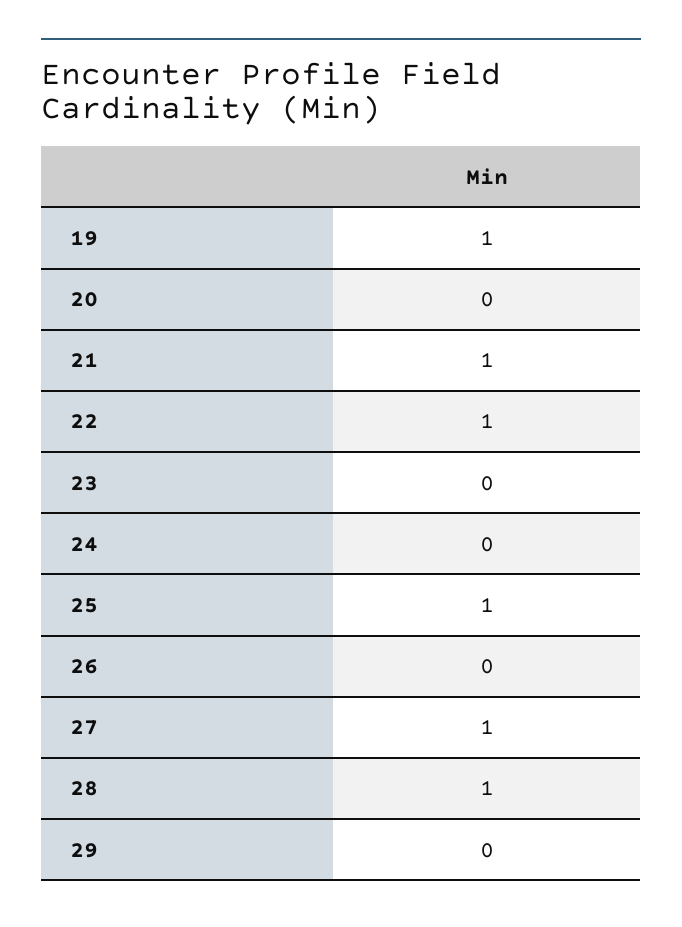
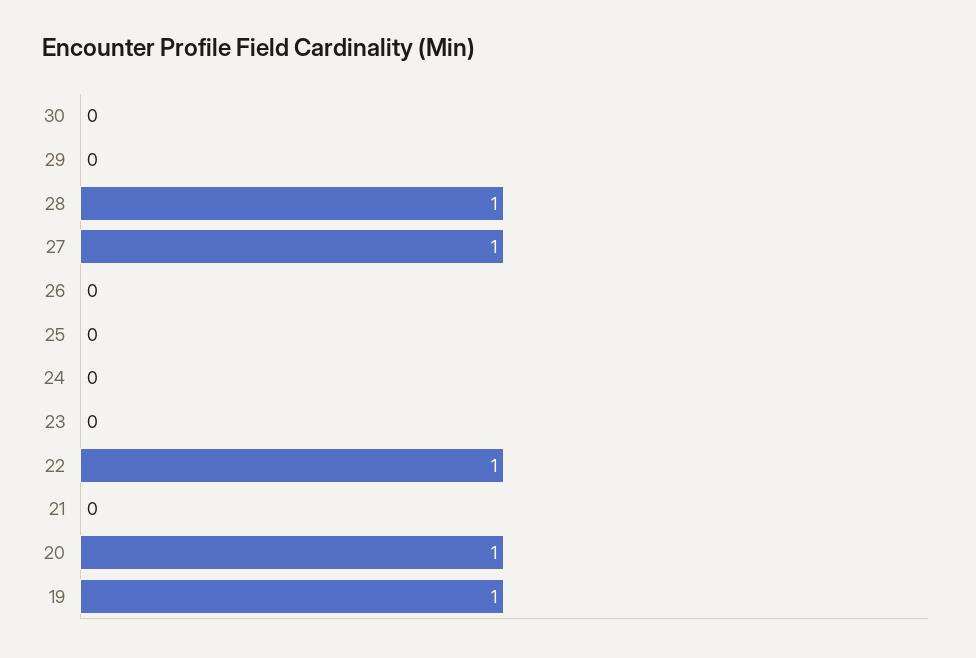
  {
    "19": 1,
-   "20": 0,
+   "20": 1,
-   "21": 1,
+   "21": 0,
    "22": 1,
    "23": 0,
    "24": 0,
-   "25": 1,
+   "25": 0,
    "26": 0,
    "27": 1,
    "28": 1,
-   "29": 0
+   "29": 0,
+   "30": 0
  }

